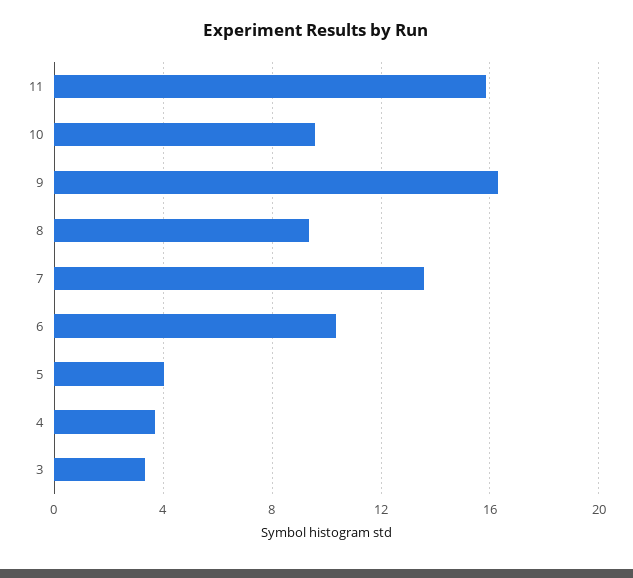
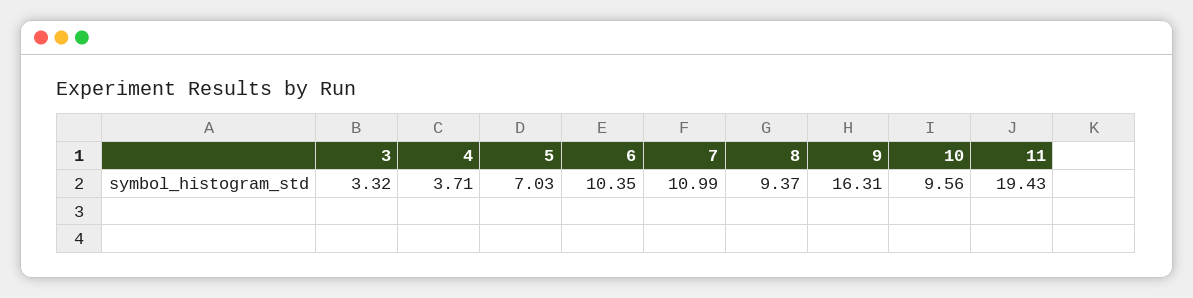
  {
-   "11": 16,
+   "11": 19.43,
    "10": 9.56,
    "9": 16.31,
    "8": 9.37,
-   "7": 13.5,
+   "7": 10.99,
    "6": 10.35,
-   "5": 4,
+   "5": 7.03,
    "4": 3.71,
    "3": 3.32
  }

